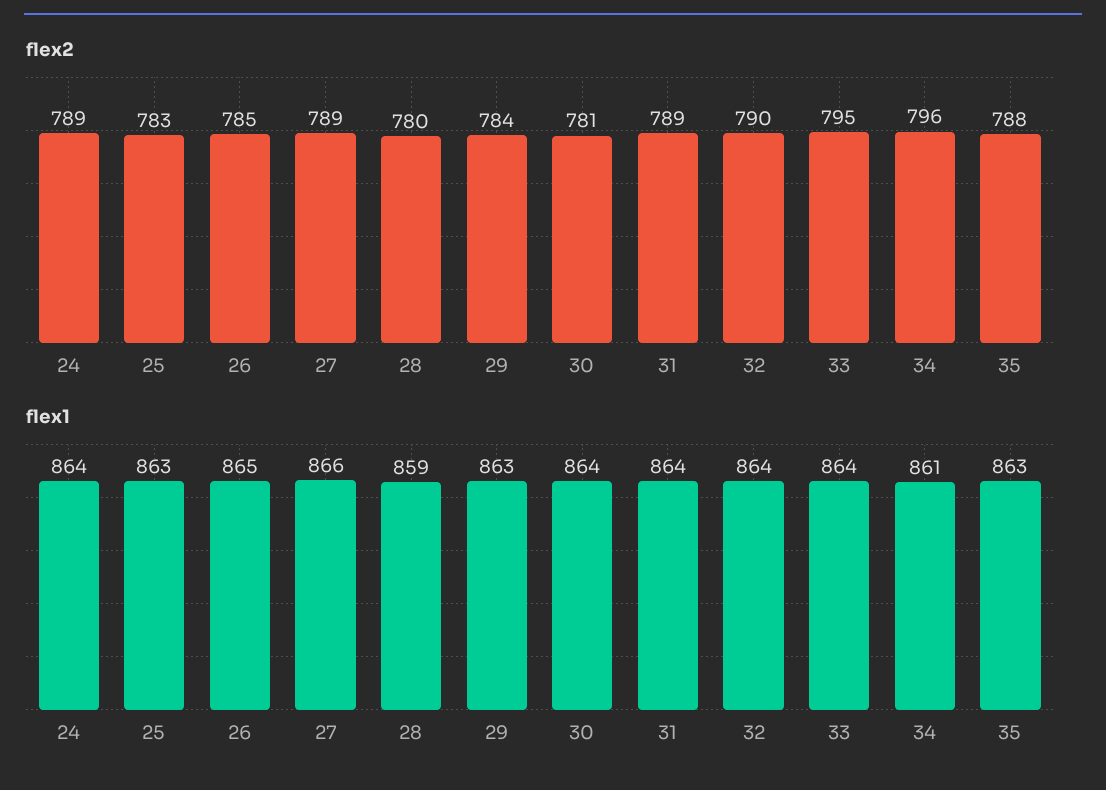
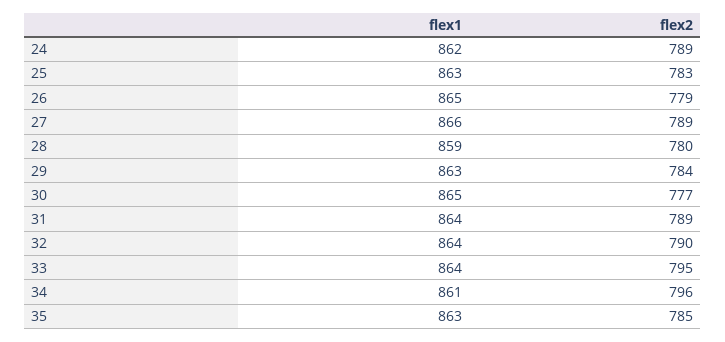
  {
    "flex2": {
      "24": 789,
      "25": 783,
-     "26": 785,
+     "26": 779,
      "27": 789,
      "28": 780,
      "29": 784,
-     "30": 781,
+     "30": 777,
      "31": 789,
      "32": 790,
      "33": 795,
      "34": 796,
-     "35": 788
+     "35": 785
    },
    "flex1": {
-     "24": 864,
+     "24": 862,
      "25": 863,
      "26": 865,
      "27": 866,
      "28": 859,
      "29": 863,
-     "30": 864,
+     "30": 865,
      "31": 864,
      "32": 864,
      "33": 864,
      "34": 861,
      "35": 863
    }
  }

